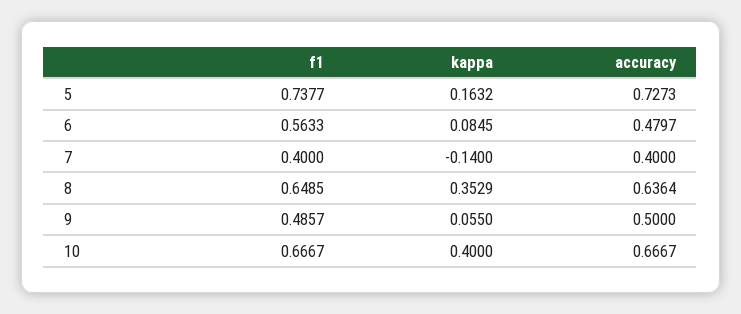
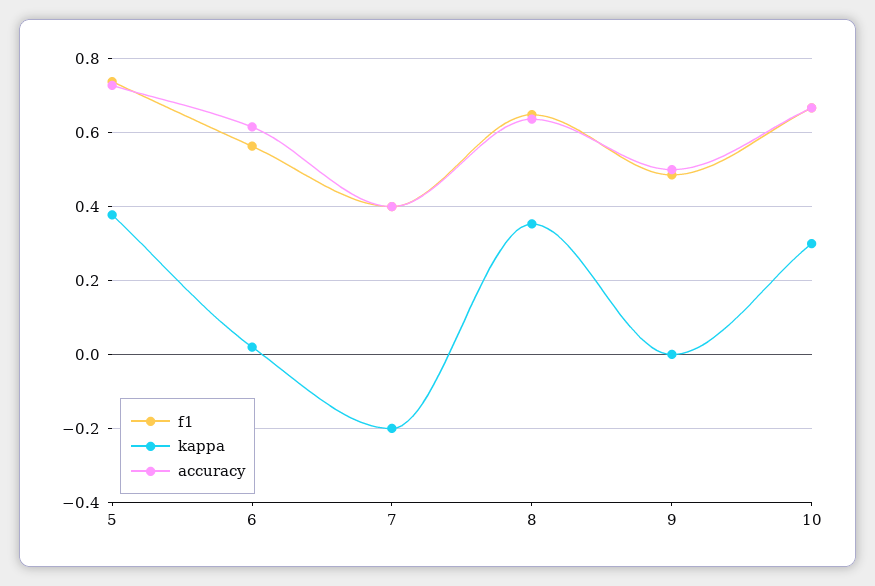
  {
    "f1": {
      "5": 0.7377,
      "6": 0.5633,
      "7": 0.4,
      "8": 0.6485,
      "9": 0.4857,
      "10": 0.6667
    },
    "kappa": {
-     "5": 0.1632,
+     "5": 0.38,
-     "6": 0.0845,
+     "6": 0.02,
-     "7": -0.14,
+     "7": -0.2,
      "8": 0.3529,
-     "9": 0.055,
+     "9": 0,
-     "10": 0.4
+     "10": 0.3
    },
    "accuracy": {
      "5": 0.7273,
-     "6": 0.4797,
+     "6": 0.62,
      "7": 0.4,
      "8": 0.6364,
      "9": 0.5,
      "10": 0.6667
    }
  }

